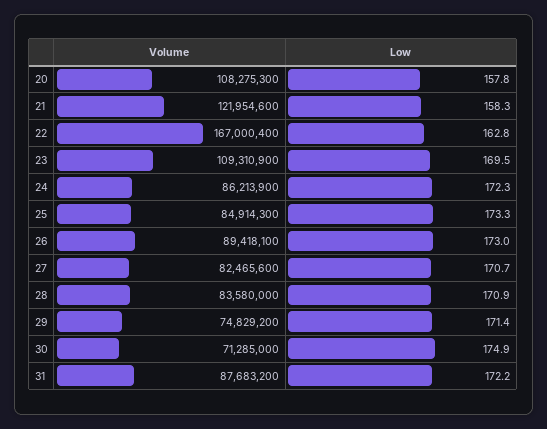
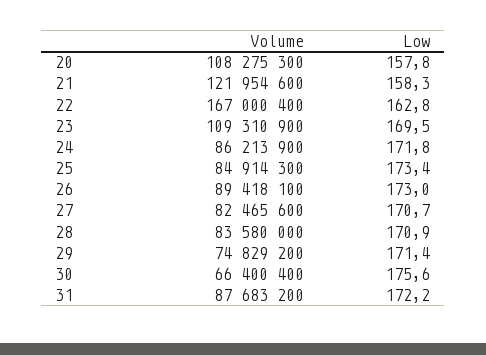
  {
    "Volume": {
      "20": 108275300,
      "21": 121954600,
      "22": 167000400,
      "23": 109310900,
      "24": 86213900,
      "25": 84914300,
      "26": 89418100,
      "27": 82465600,
      "28": 83580000,
      "29": 74829200,
-     "30": 71285000,
+     "30": 66400400,
      "31": 87683200
    },
    "Low": {
      "20": 157.8,
      "21": 158.3,
      "22": 162.8,
      "23": 169.5,
-     "24": 172.3,
+     "24": 171.8,
-     "25": 173.3,
+     "25": 173.4,
      "26": 173,
      "27": 170.7,
      "28": 170.9,
      "29": 171.4,
-     "30": 174.9,
+     "30": 175.6,
      "31": 172.2
    }
  }

